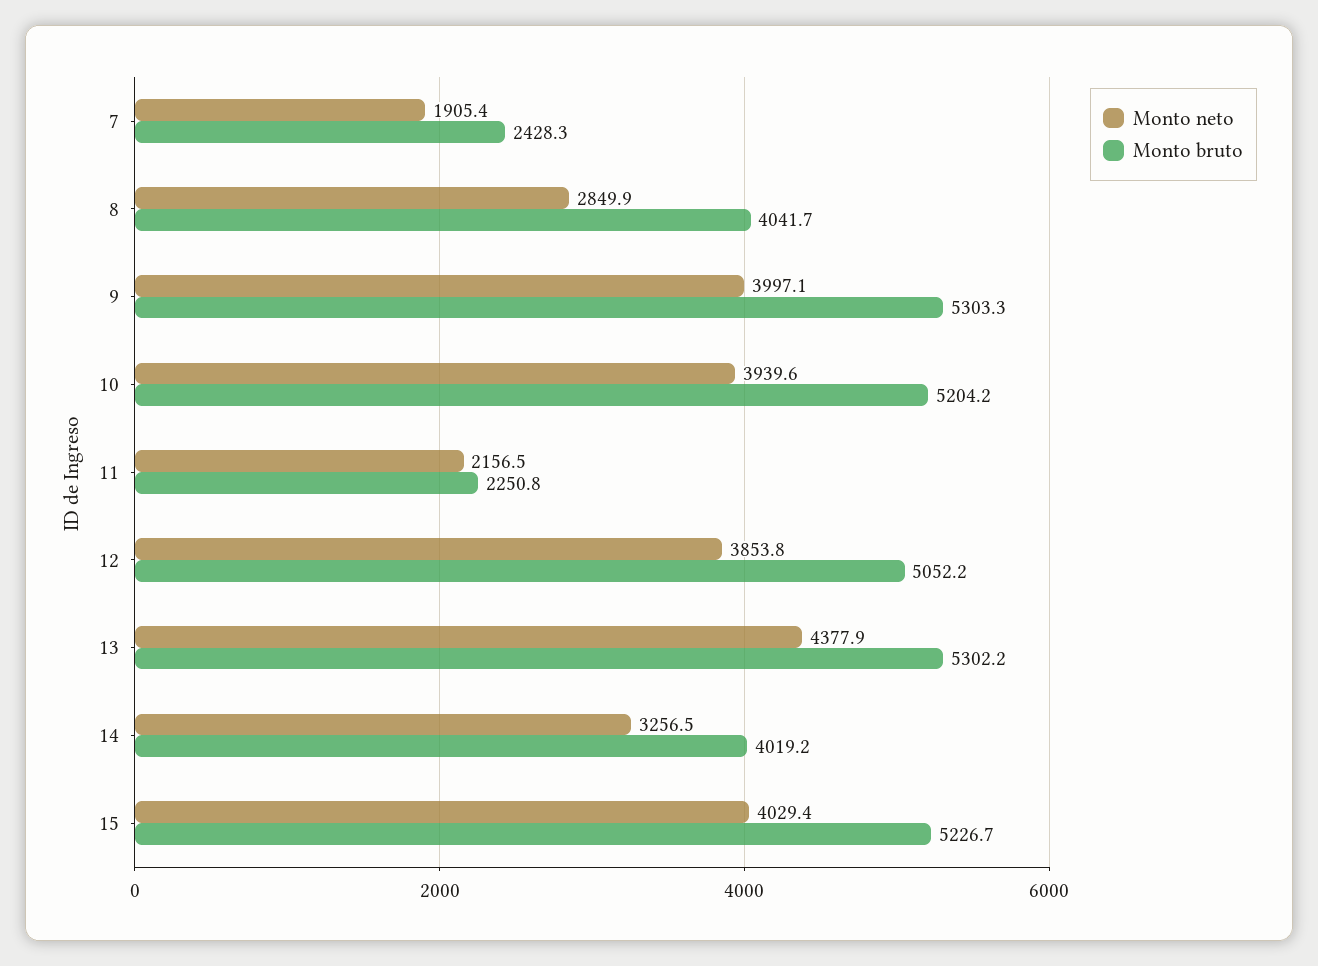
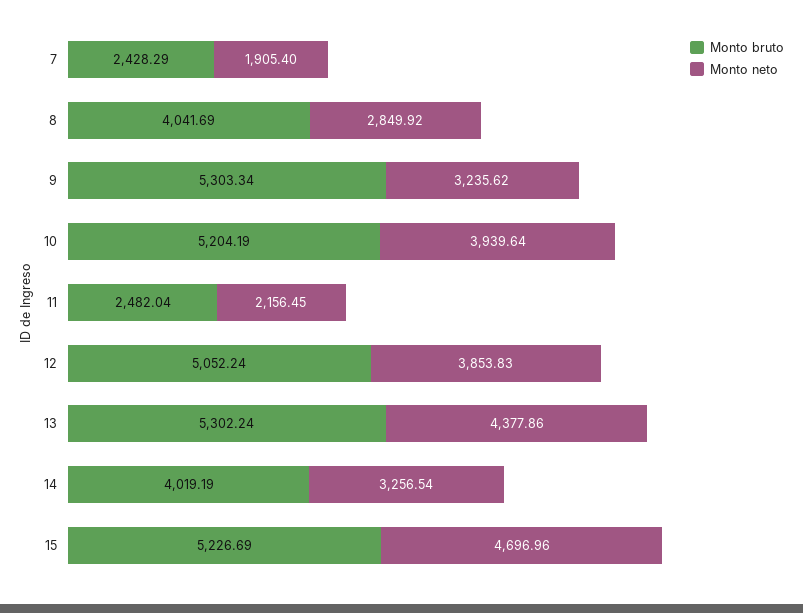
  {
    "Monto neto": {
      "7": 1905.4,
      "8": 2849.92,
-     "9": 3997.1,
+     "9": 3235.62,
      "10": 3939.64,
      "11": 2156.45,
      "12": 3853.83,
      "13": 4377.86,
      "14": 3256.54,
-     "15": 4029.4
+     "15": 4696.96
    },
    "Monto bruto": {
      "7": 2428.29,
      "8": 4041.69,
      "9": 5303.34,
      "10": 5204.19,
-     "11": 2250.8,
+     "11": 2482.04,
      "12": 5052.24,
      "13": 5302.24,
      "14": 4019.19,
      "15": 5226.69
    }
  }

